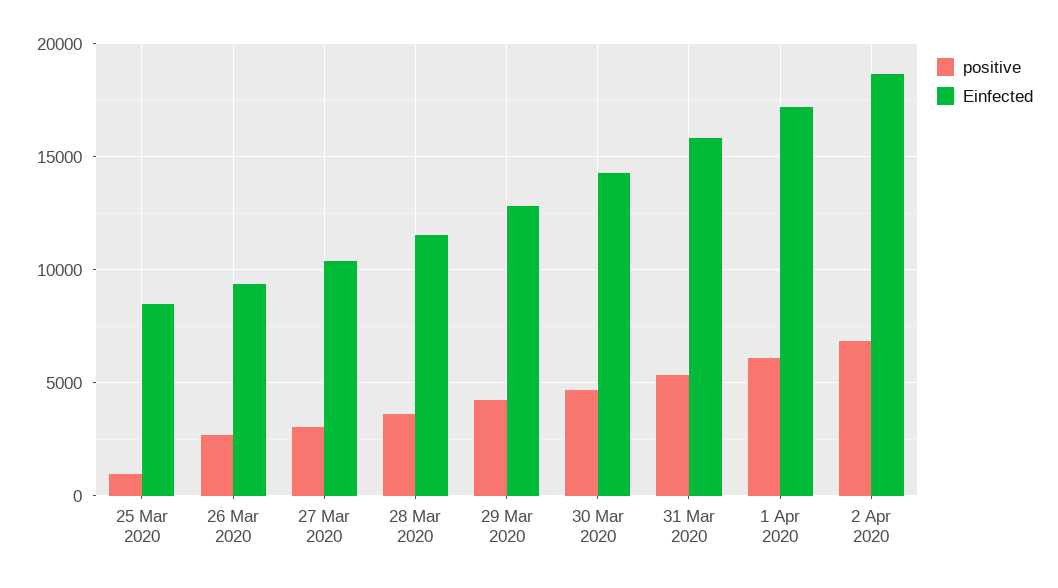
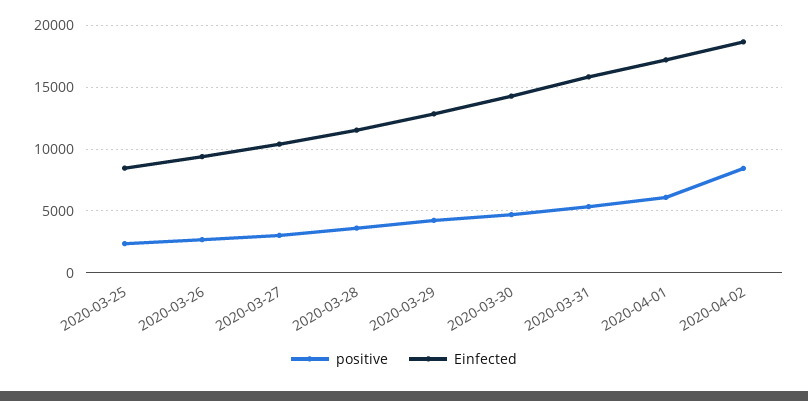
  {
    "positive": {
-     "25 Mar 2020": 1000,
+     "25 Mar 2020": 2500,
      "26 Mar 2020": 2500,
      "27 Mar 2020": 3000,
      "28 Mar 2020": 3500,
      "29 Mar 2020": 4000,
      "30 Mar 2020": 4500,
      "31 Mar 2020": 5500,
      "1 Apr 2020": 6000,
-     "2 Apr 2020": 7000
+     "2 Apr 2020": 8500
    },
    "Einfected": {
      "25 Mar 2020": 8500,
      "26 Mar 2020": 9500,
      "27 Mar 2020": 10500,
      "28 Mar 2020": 11500,
      "29 Mar 2020": 13000,
      "30 Mar 2020": 14500,
      "31 Mar 2020": 16000,
      "1 Apr 2020": 17000,
      "2 Apr 2020": 18500
    }
  }

